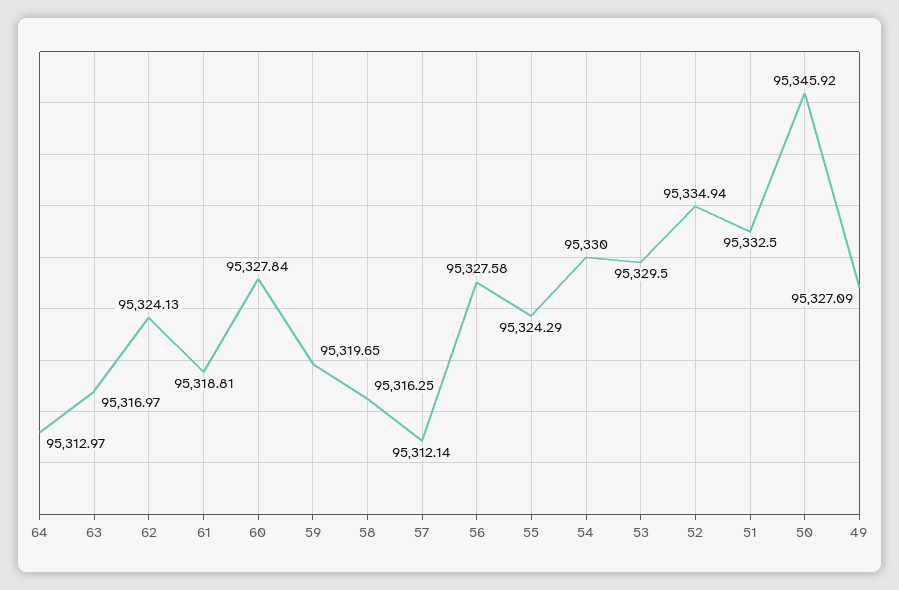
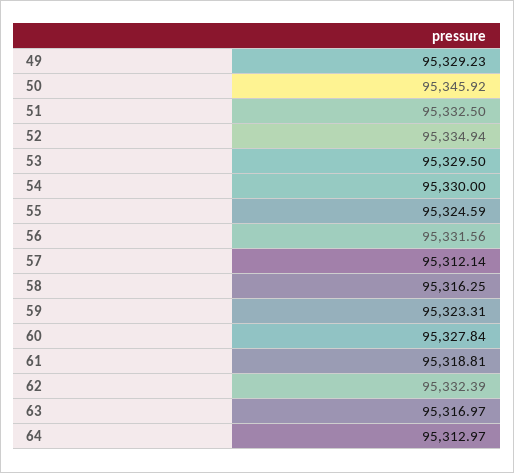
  {
    "64": 95312.97,
    "63": 95316.97,
-   "62": 95324.13,
+   "62": 95332.39,
    "61": 95318.81,
    "60": 95327.84,
-   "59": 95319.65,
+   "59": 95323.31,
    "58": 95316.25,
    "57": 95312.14,
-   "56": 95327.58,
+   "56": 95331.56,
-   "55": 95324.29,
+   "55": 95324.59,
    "54": 95330,
    "53": 95329.5,
    "52": 95334.94,
    "51": 95332.5,
    "50": 95345.92,
-   "49": 95327.09
+   "49": 95329.23
  }

